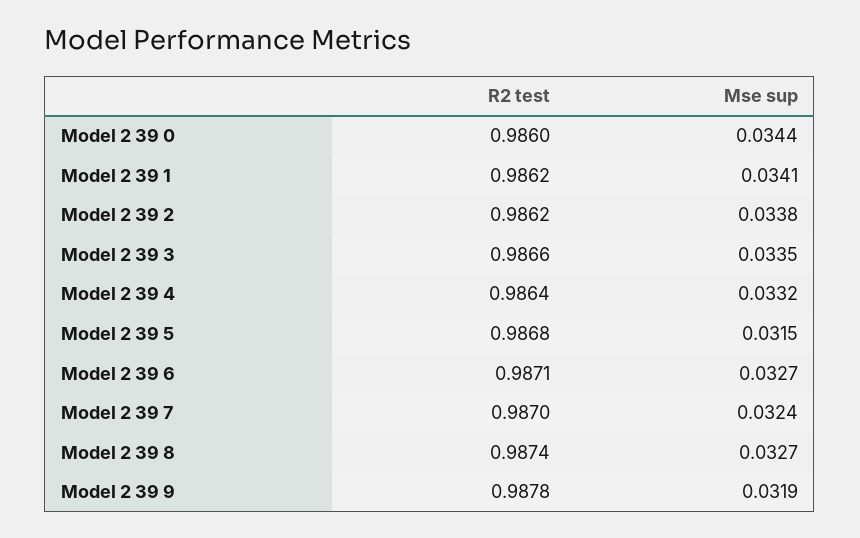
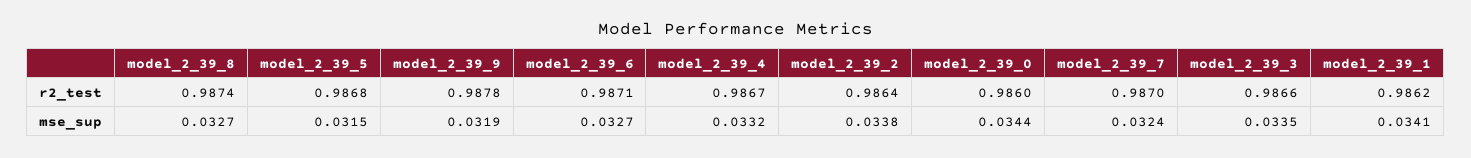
  {
    "R2 test": {
      "Model 2 39 0": 0.986,
      "Model 2 39 1": 0.9862,
-     "Model 2 39 2": 0.9862,
+     "Model 2 39 2": 0.9864,
      "Model 2 39 3": 0.9866,
-     "Model 2 39 4": 0.9864,
+     "Model 2 39 4": 0.9867,
      "Model 2 39 5": 0.9868,
      "Model 2 39 6": 0.9871,
      "Model 2 39 7": 0.987,
      "Model 2 39 8": 0.9874,
      "Model 2 39 9": 0.9878
    },
    "Mse sup": {
      "Model 2 39 0": 0.0344,
      "Model 2 39 1": 0.0341,
      "Model 2 39 2": 0.0338,
      "Model 2 39 3": 0.0335,
      "Model 2 39 4": 0.0332,
      "Model 2 39 5": 0.0315,
      "Model 2 39 6": 0.0327,
      "Model 2 39 7": 0.0324,
      "Model 2 39 8": 0.0327,
      "Model 2 39 9": 0.0319
    }
  }

